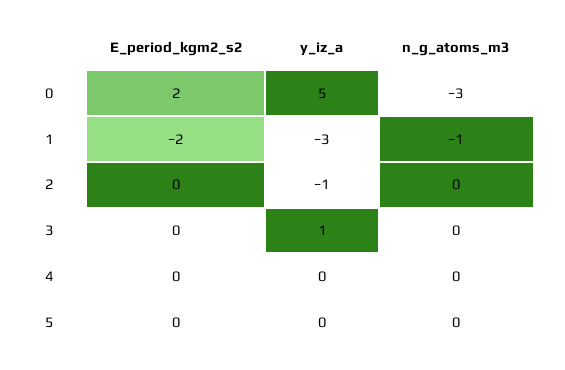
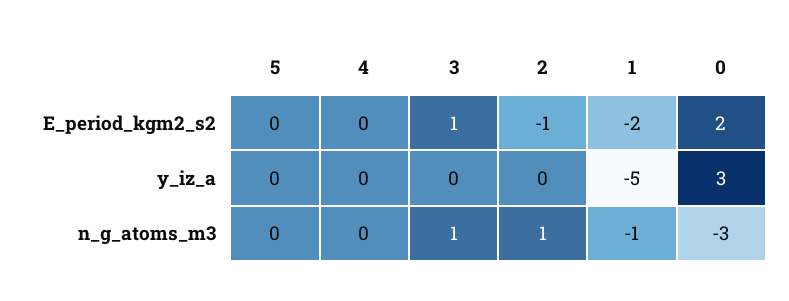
  {
    "E_period_kgm2_s2": {
      "0": 2,
      "1": -2,
-     "2": 0,
+     "2": -1,
-     "3": 0,
+     "3": 1,
      "4": 0,
      "5": 0
    },
    "y_iz_a": {
-     "0": 5,
+     "0": 3,
-     "1": -3,
+     "1": -5,
-     "2": -1,
+     "2": 0,
-     "3": 1,
+     "3": 0,
      "4": 0,
      "5": 0
    },
    "n_g_atoms_m3": {
      "0": -3,
      "1": -1,
-     "2": 0,
+     "2": 1,
-     "3": 0,
+     "3": 1,
      "4": 0,
      "5": 0
    }
  }

